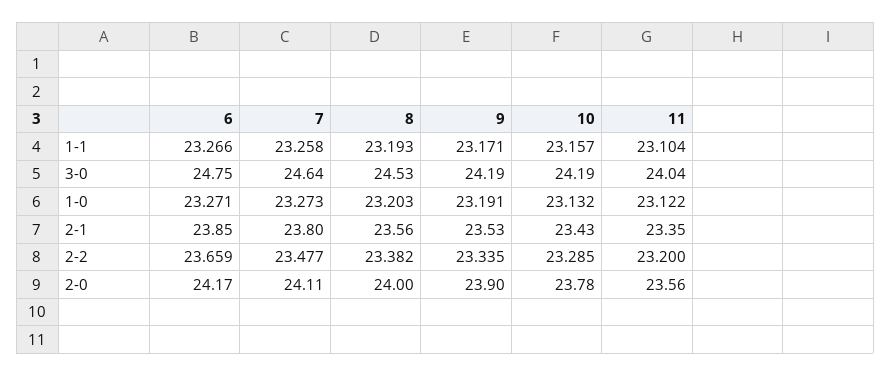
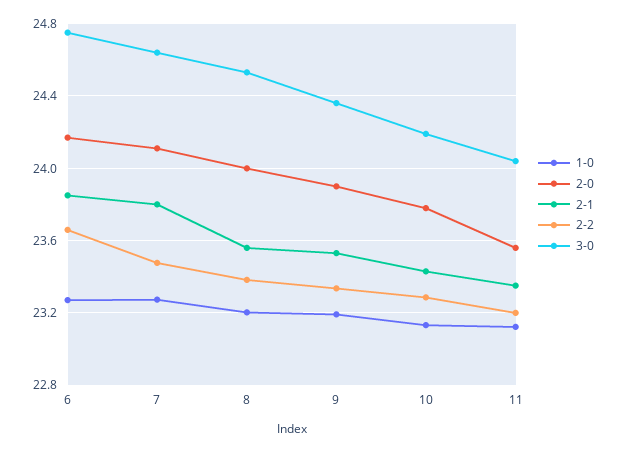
  {
-   "1-1": {
-     "6": 23.266,
-     "7": 23.258,
-     "8": 23.193,
-     "9": 23.171,
-     "10": 23.157,
-     "11": 23.104
-   },
    "3-0": {
      "6": 24.75,
      "7": 24.64,
      "8": 24.53,
-     "9": 24.19,
+     "9": 24.35,
      "10": 24.19,
      "11": 24.04
    },
    "1-0": {
      "6": 23.271,
      "7": 23.273,
      "8": 23.203,
      "9": 23.191,
      "10": 23.132,
      "11": 23.122
    },
    "2-1": {
      "6": 23.85,
      "7": 23.8,
      "8": 23.56,
      "9": 23.53,
      "10": 23.43,
      "11": 23.35
    },
    "2-2": {
      "6": 23.659,
      "7": 23.477,
      "8": 23.382,
      "9": 23.335,
      "10": 23.285,
      "11": 23.2
    },
    "2-0": {
      "6": 24.17,
      "7": 24.11,
      "8": 24,
      "9": 23.9,
      "10": 23.78,
      "11": 23.56
    }
  }

